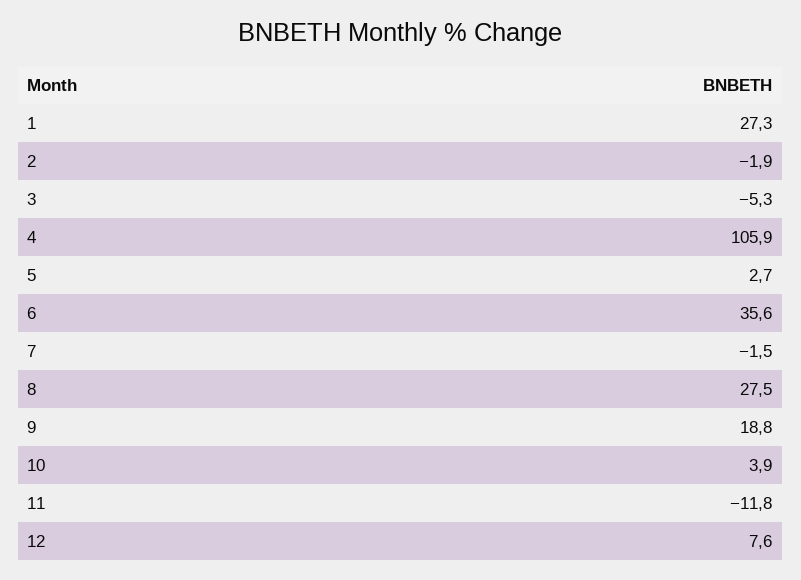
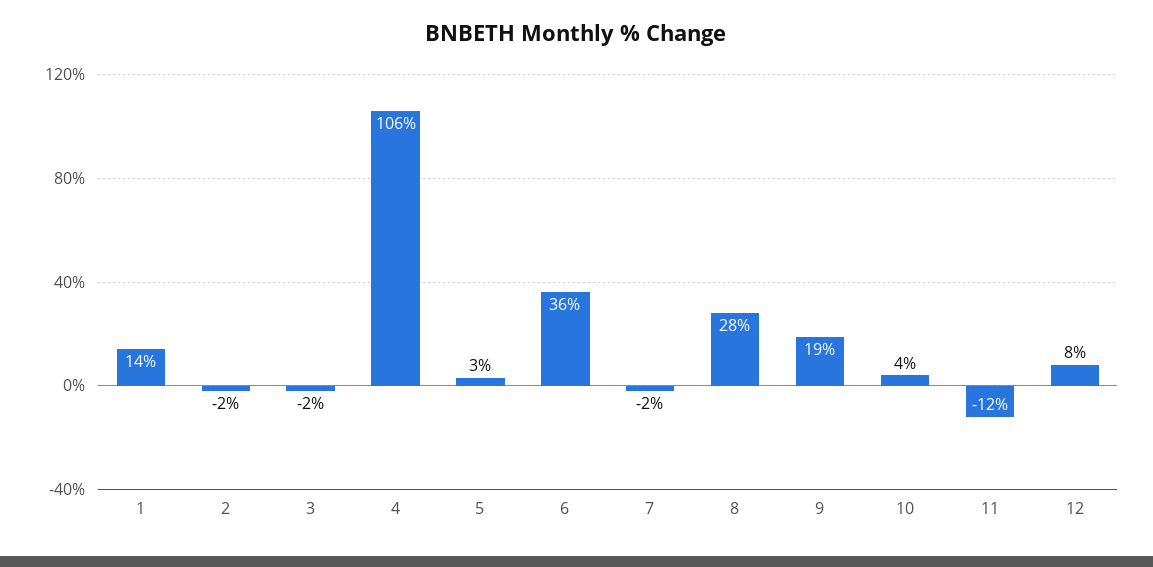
  {
-   "1": 27.3,
+   "1": 14,
    "2": -1.9,
-   "3": -5.3,
+   "3": -2,
    "4": 105.9,
    "5": 2.7,
    "6": 35.6,
    "7": -1.5,
    "8": 27.5,
    "9": 18.8,
    "10": 3.9,
    "11": -11.8,
    "12": 7.6
  }

